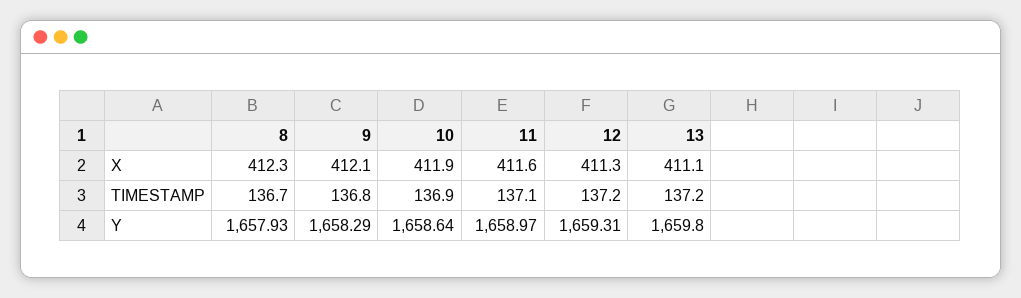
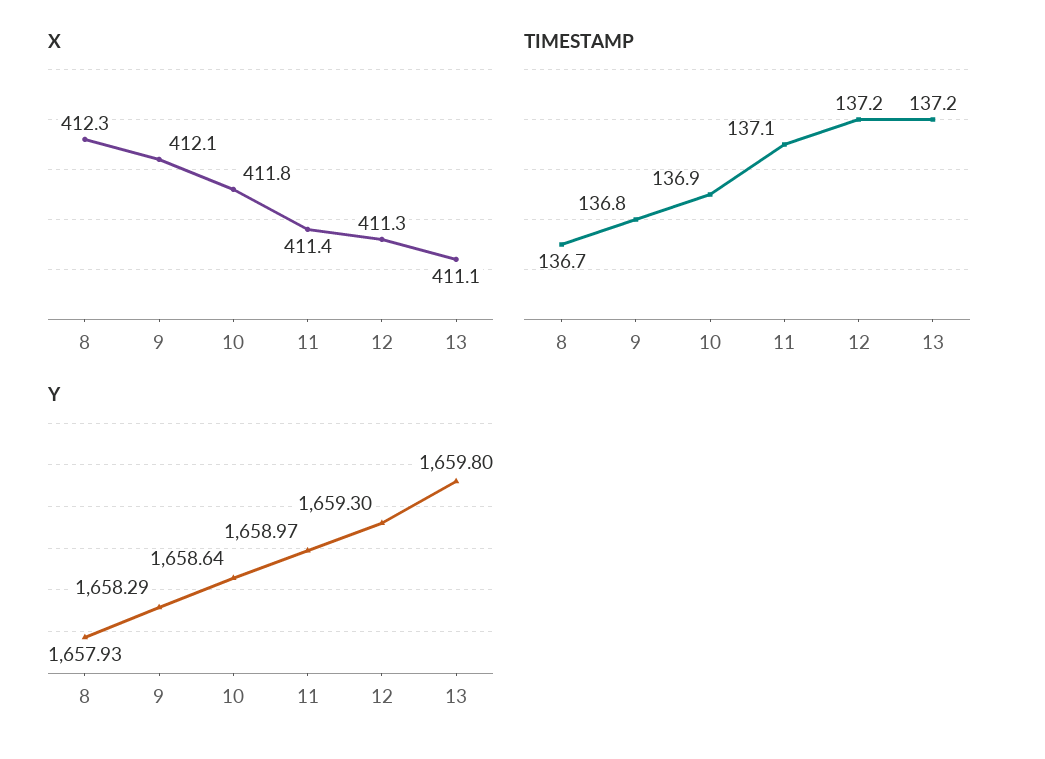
  {
    "X": {
      "8": 412.3,
      "9": 412.1,
-     "10": 411.9,
+     "10": 411.8,
-     "11": 411.6,
+     "11": 411.4,
      "12": 411.3,
      "13": 411.1
    },
    "TIMESTAMP": {
      "8": 136.7,
      "9": 136.8,
      "10": 136.9,
      "11": 137.1,
      "12": 137.2,
      "13": 137.2
    },
    "Y": {
      "8": 1657.93,
      "9": 1658.29,
      "10": 1658.64,
      "11": 1658.97,
-     "12": 1659.31,
+     "12": 1659.3,
      "13": 1659.8
    }
  }

